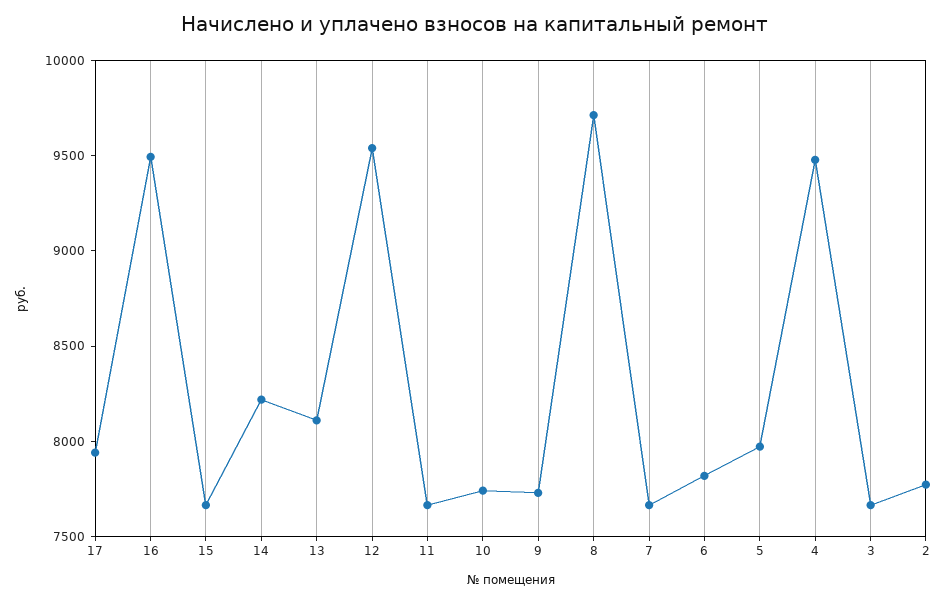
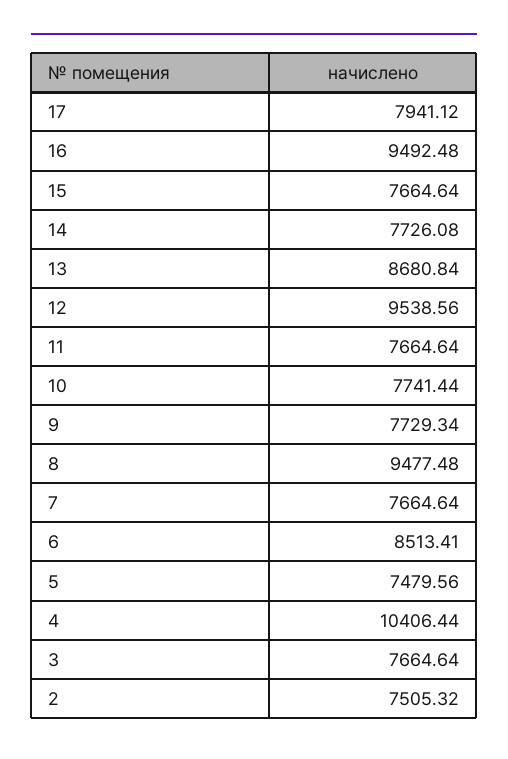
  {
    "17": 7941.12,
    "16": 9492.48,
    "15": 7664.64,
-   "14": 8200,
+   "14": 7726.08,
-   "13": 8100,
+   "13": 8680.84,
    "12": 9538.56,
    "11": 7664.64,
    "10": 7741.44,
    "9": 7729.34,
-   "8": 9700,
+   "8": 9477.48,
    "7": 7664.64,
-   "6": 7800,
+   "6": 8513.41,
-   "5": 8000,
+   "5": 7479.56,
-   "4": 9500,
+   "4": 10406.44,
    "3": 7664.64,
-   "2": 7800
+   "2": 7505.32
  }

